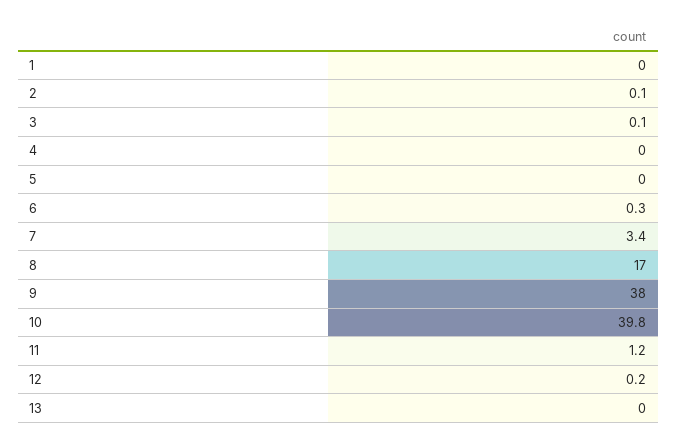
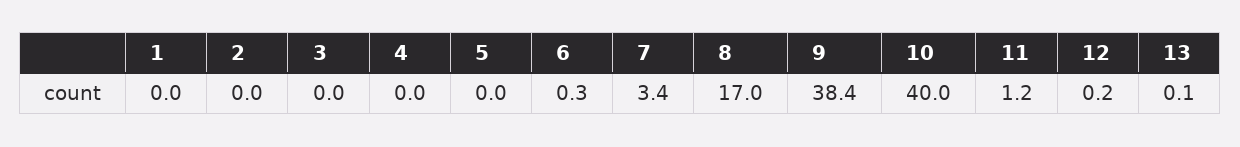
  {
    "1": 0,
-   "2": 0.1,
+   "2": 0,
-   "3": 0.1,
+   "3": 0,
    "4": 0,
    "5": 0,
    "6": 0.3,
    "7": 3.4,
    "8": 17,
-   "9": 38,
+   "9": 38.4,
-   "10": 39.8,
+   "10": 40,
    "11": 1.2,
    "12": 0.2,
-   "13": 0
+   "13": 0.1
  }

